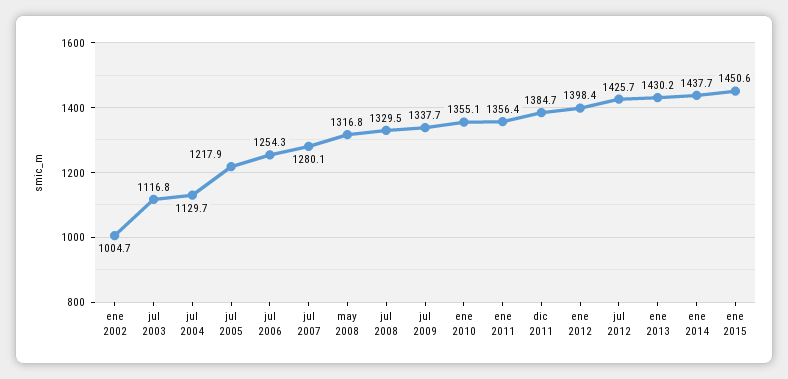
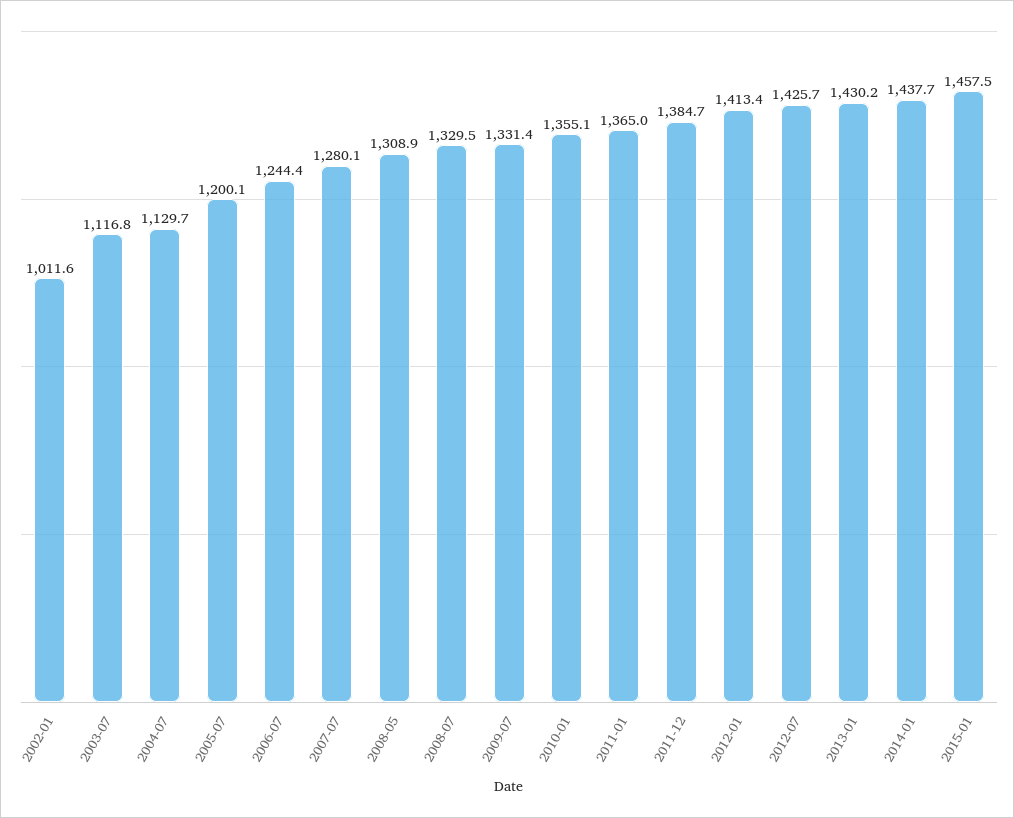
  {
-   "ene 2002": 1004.7,
+   "ene 2002": 1011.6,
    "jul 2003": 1116.8,
    "jul 2004": 1129.7,
-   "jul 2005": 1217.9,
+   "jul 2005": 1200.1,
-   "jul 2006": 1254.3,
+   "jul 2006": 1244.4,
    "jul 2007": 1280.1,
-   "may 2008": 1316.8,
+   "may 2008": 1308.9,
    "jul 2008": 1329.5,
-   "jul 2009": 1337.7,
+   "jul 2009": 1331.4,
    "ene 2010": 1355.1,
-   "ene 2011": 1356.4,
+   "ene 2011": 1365,
    "dic 2011": 1384.7,
-   "ene 2012": 1398.4,
+   "ene 2012": 1413.4,
    "jul 2012": 1425.7,
    "ene 2013": 1430.2,
    "ene 2014": 1437.7,
-   "ene 2015": 1450.6
+   "ene 2015": 1457.5
  }

